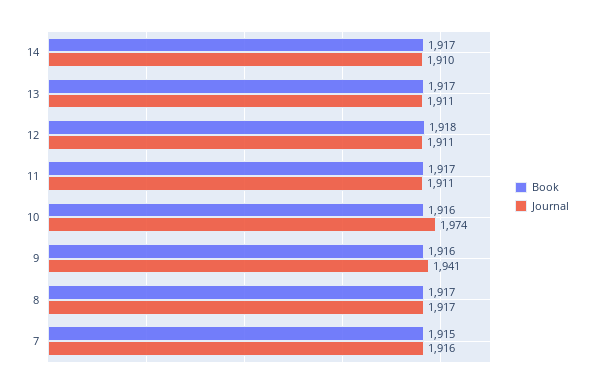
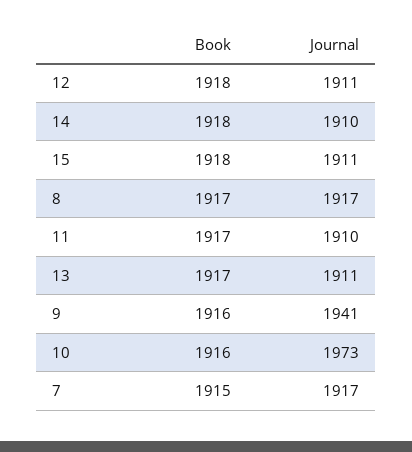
  {
    "Book": {
-     "14": 1917,
+     "14": 1918,
      "13": 1917,
      "12": 1918,
      "11": 1917,
      "10": 1916,
      "9": 1916,
      "8": 1917,
-     "7": 1915
+     "7": 1915,
+     "15": 1918
    },
    "Journal": {
      "14": 1910,
      "13": 1911,
      "12": 1911,
-     "11": 1911,
+     "11": 1910,
-     "10": 1974,
+     "10": 1973,
      "9": 1941,
      "8": 1917,
-     "7": 1916
+     "7": 1917,
+     "15": 1911
    }
  }

